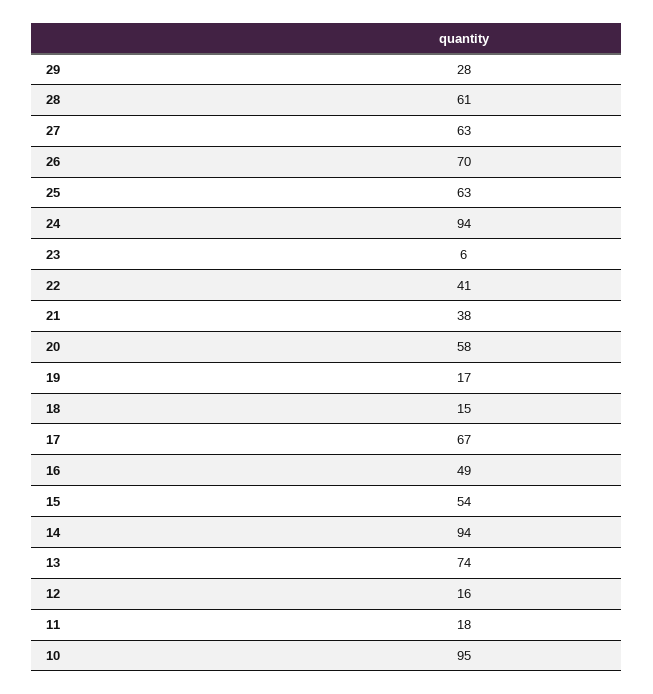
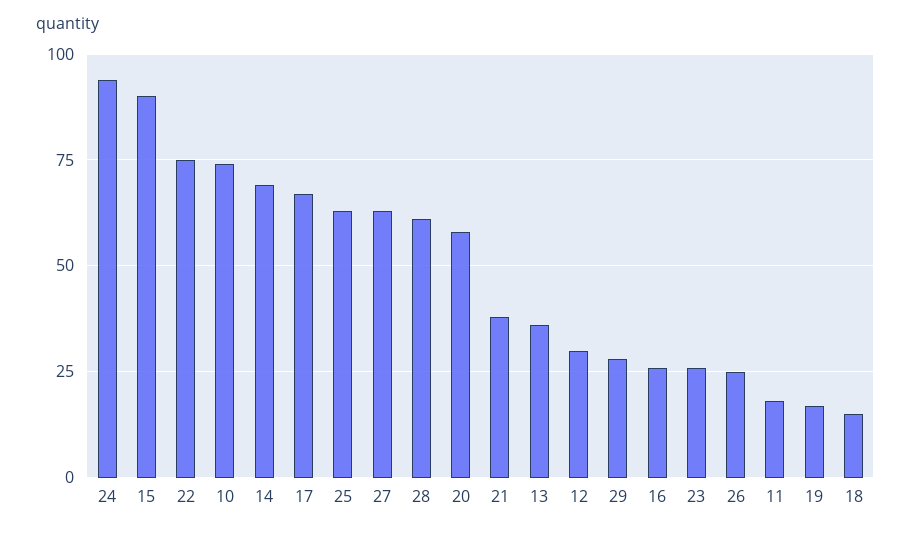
  {
    "29": 28,
    "28": 61,
    "27": 63,
-   "26": 70,
+   "26": 25,
    "25": 63,
    "24": 94,
-   "23": 6,
+   "23": 25,
-   "22": 41,
+   "22": 75,
    "21": 38,
    "20": 58,
    "19": 17,
    "18": 15,
    "17": 67,
-   "16": 49,
+   "16": 25,
-   "15": 54,
+   "15": 90,
-   "14": 94,
+   "14": 70,
-   "13": 74,
+   "13": 35,
-   "12": 16,
+   "12": 30,
    "11": 18,
-   "10": 95
+   "10": 75
  }

